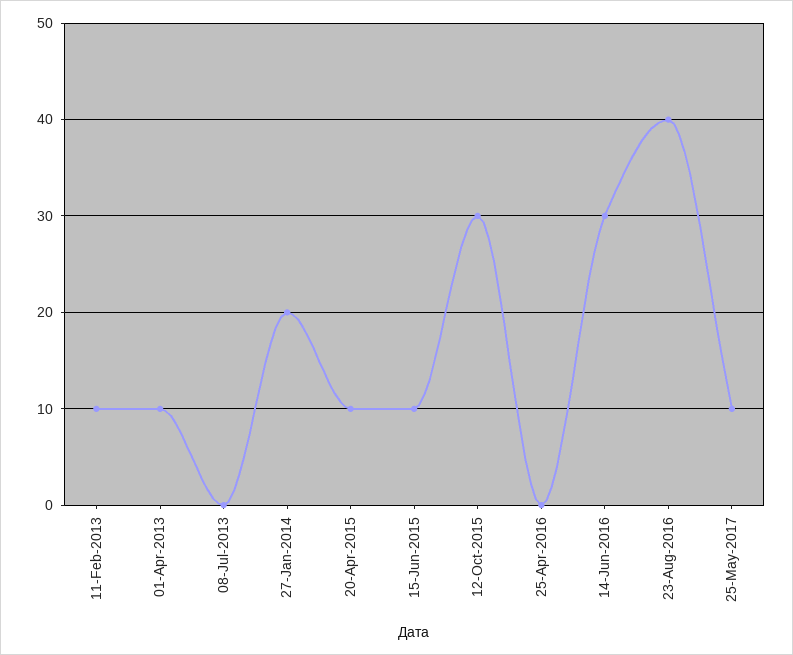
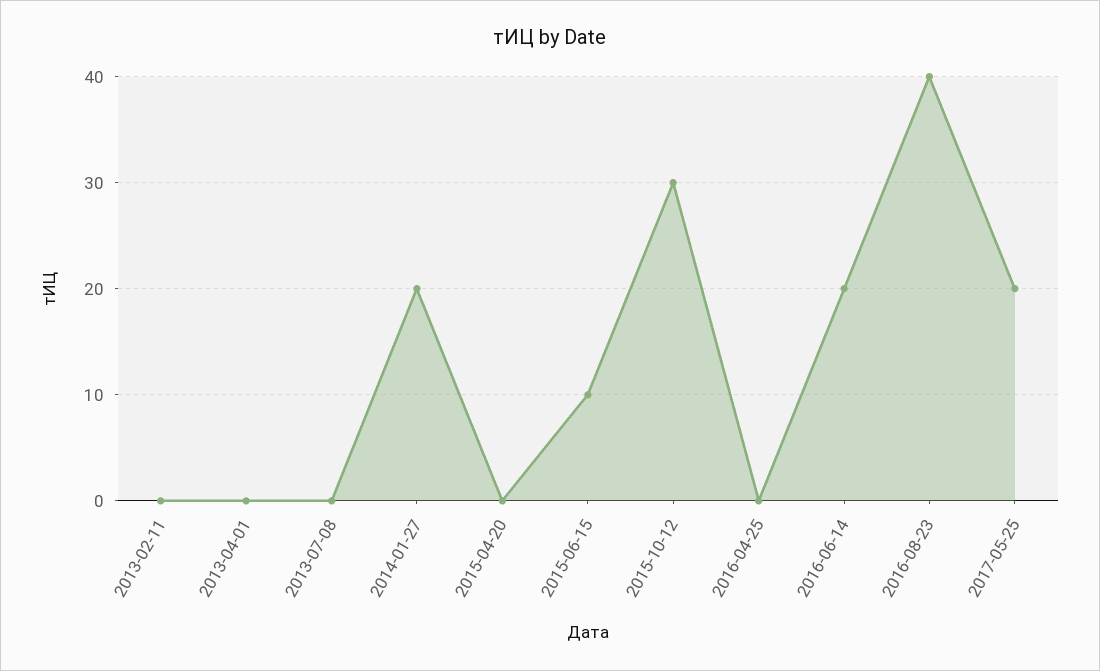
  {
-   "11-Feb-2013": 10,
+   "11-Feb-2013": 0,
-   "01-Apr-2013": 10,
+   "01-Apr-2013": 0,
    "08-Jul-2013": 0,
    "27-Jan-2014": 20,
-   "20-Apr-2015": 10,
+   "20-Apr-2015": 0,
    "15-Jun-2015": 10,
    "12-Oct-2015": 30,
    "25-Apr-2016": 0,
-   "14-Jun-2016": 30,
+   "14-Jun-2016": 20,
    "23-Aug-2016": 40,
-   "25-May-2017": 10
+   "25-May-2017": 20
  }

